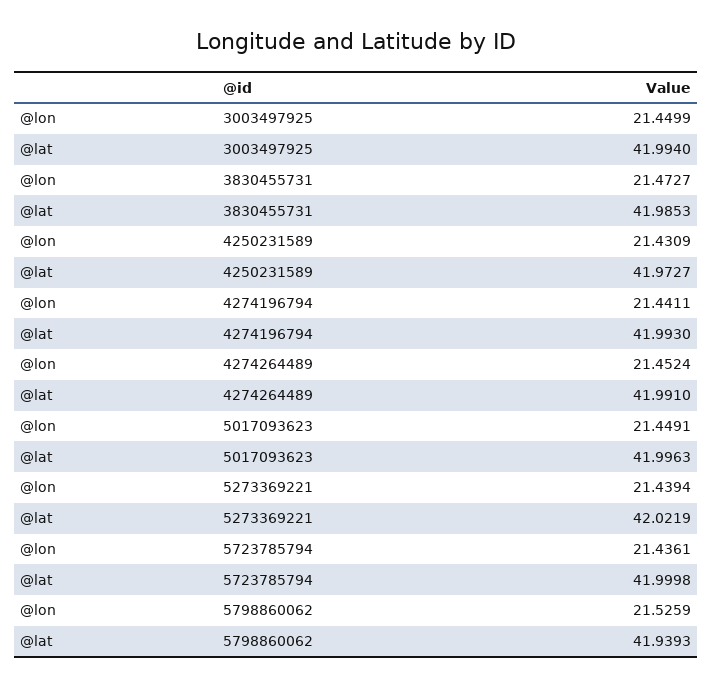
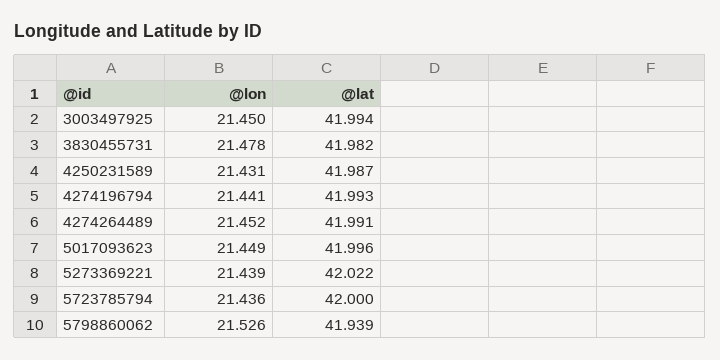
  {
    "@lon": {
      "3003497925": 21.4499,
-     "3830455731": 21.4727,
+     "3830455731": 21.478,
      "4250231589": 21.4309,
      "4274196794": 21.4411,
      "4274264489": 21.4524,
      "5017093623": 21.4491,
      "5273369221": 21.4394,
      "5723785794": 21.4361,
      "5798860062": 21.5259
    },
    "@lat": {
      "3003497925": 41.994,
-     "3830455731": 41.9853,
+     "3830455731": 41.982,
-     "4250231589": 41.9727,
+     "4250231589": 41.987,
      "4274196794": 41.993,
      "4274264489": 41.991,
      "5017093623": 41.9963,
      "5273369221": 42.0219,
      "5723785794": 41.9998,
      "5798860062": 41.9393
    }
  }

